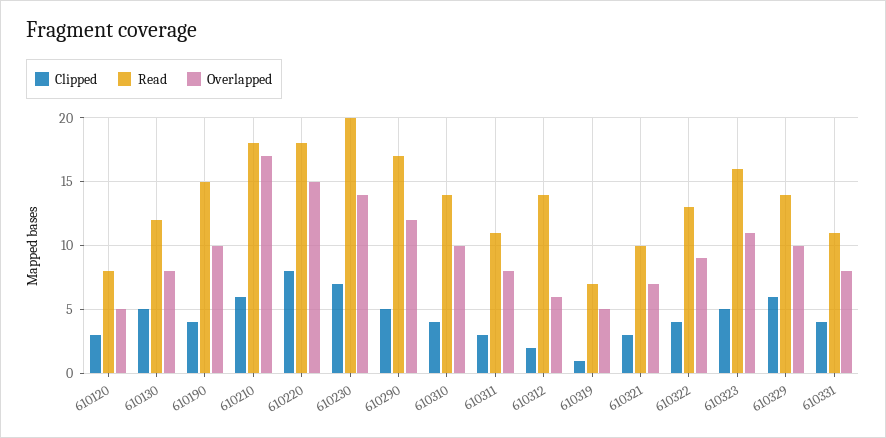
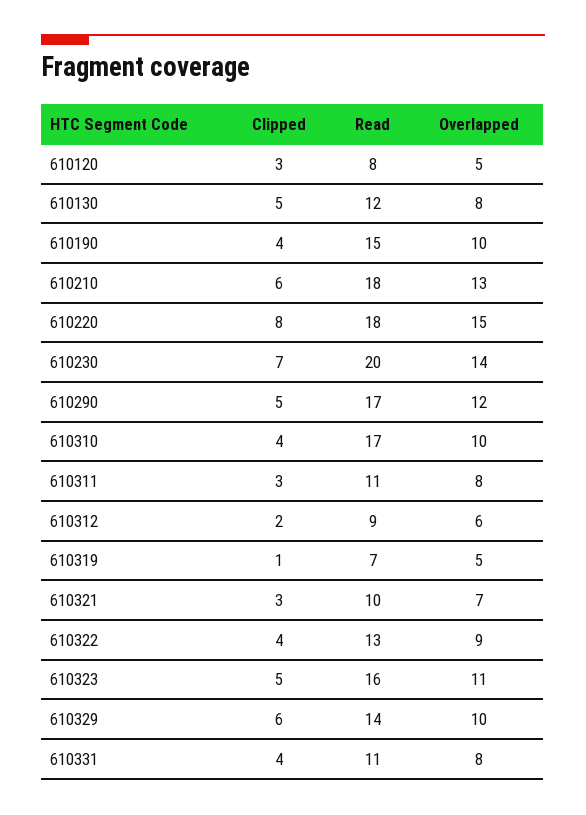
  {
    "Clipped": {
      "610120": 3,
      "610130": 5,
      "610190": 4,
      "610210": 6,
      "610220": 8,
      "610230": 7,
      "610290": 5,
      "610310": 4,
      "610311": 3,
      "610312": 2,
      "610319": 1,
      "610321": 3,
      "610322": 4,
      "610323": 5,
      "610329": 6,
      "610331": 4
    },
    "Read": {
      "610120": 8,
      "610130": 12,
      "610190": 15,
      "610210": 18,
      "610220": 18,
      "610230": 20,
      "610290": 17,
-     "610310": 14,
+     "610310": 17,
      "610311": 11,
-     "610312": 14,
+     "610312": 9,
      "610319": 7,
      "610321": 10,
      "610322": 13,
      "610323": 16,
      "610329": 14,
      "610331": 11
    },
    "Overlapped": {
      "610120": 5,
      "610130": 8,
      "610190": 10,
-     "610210": 17,
+     "610210": 13,
      "610220": 15,
      "610230": 14,
      "610290": 12,
      "610310": 10,
      "610311": 8,
      "610312": 6,
      "610319": 5,
      "610321": 7,
      "610322": 9,
      "610323": 11,
      "610329": 10,
      "610331": 8
    }
  }

